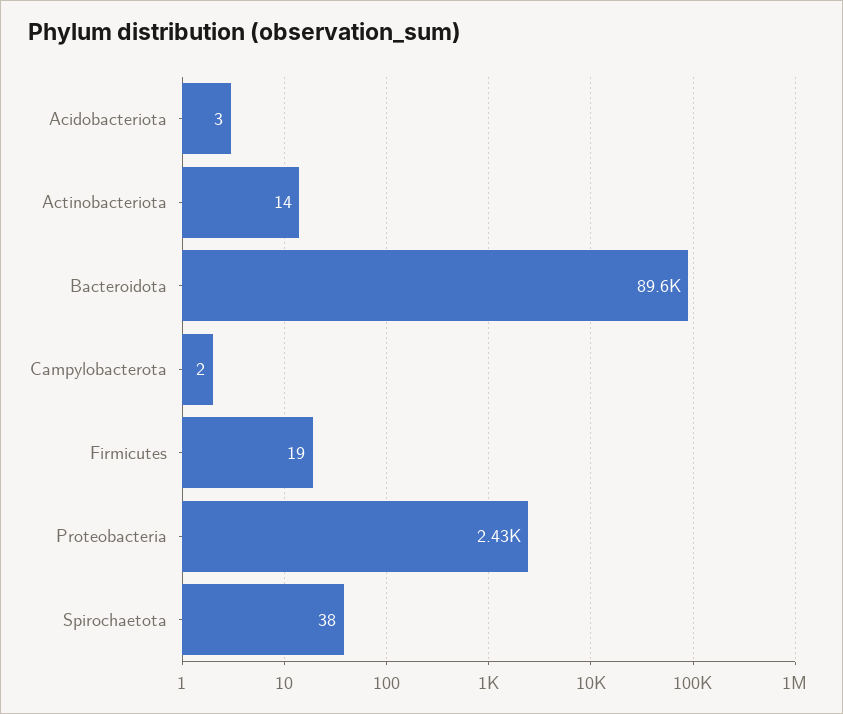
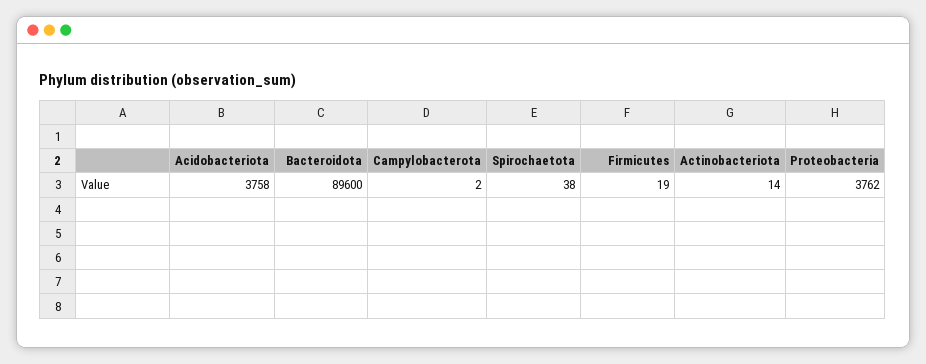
  {
-   "Acidobacteriota": 3,
+   "Acidobacteriota": 3758,
    "Actinobacteriota": 14,
    "Bacteroidota": 89600,
    "Campylobacterota": 2,
    "Firmicutes": 19,
-   "Proteobacteria": 2430,
+   "Proteobacteria": 3762,
    "Spirochaetota": 38
  }

